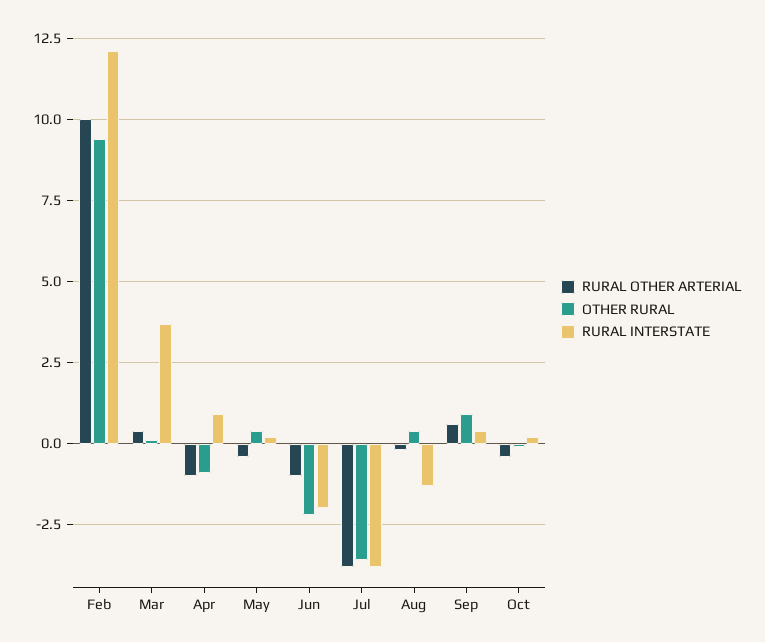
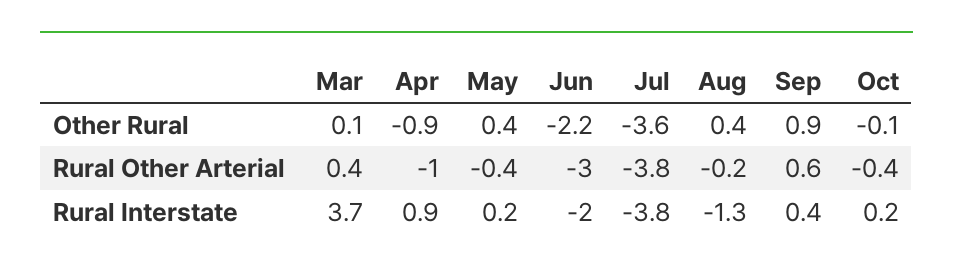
  {
    "RURAL OTHER ARTERIAL": {
-     "Feb": 10,
      "Mar": 0.4,
      "Apr": -1,
      "May": -0.4,
-     "Jun": -1,
+     "Jun": -3,
      "Jul": -3.8,
      "Aug": -0.2,
      "Sep": 0.6,
      "Oct": -0.4
    },
    "OTHER RURAL": {
-     "Feb": 9.5,
      "Mar": 0.1,
      "Apr": -0.9,
      "May": 0.4,
      "Jun": -2.2,
      "Jul": -3.6,
      "Aug": 0.4,
      "Sep": 0.9,
      "Oct": -0.1
    },
    "RURAL INTERSTATE": {
-     "Feb": 12,
      "Mar": 3.7,
      "Apr": 0.9,
      "May": 0.2,
      "Jun": -2,
      "Jul": -3.8,
      "Aug": -1.3,
      "Sep": 0.4,
      "Oct": 0.2
    }
  }

